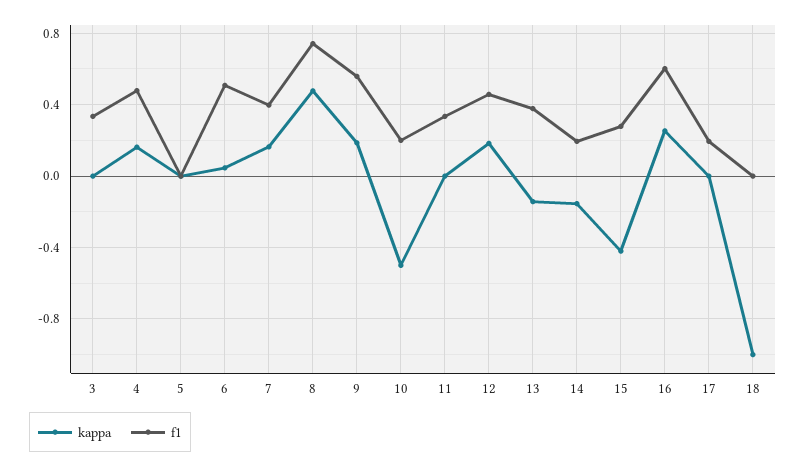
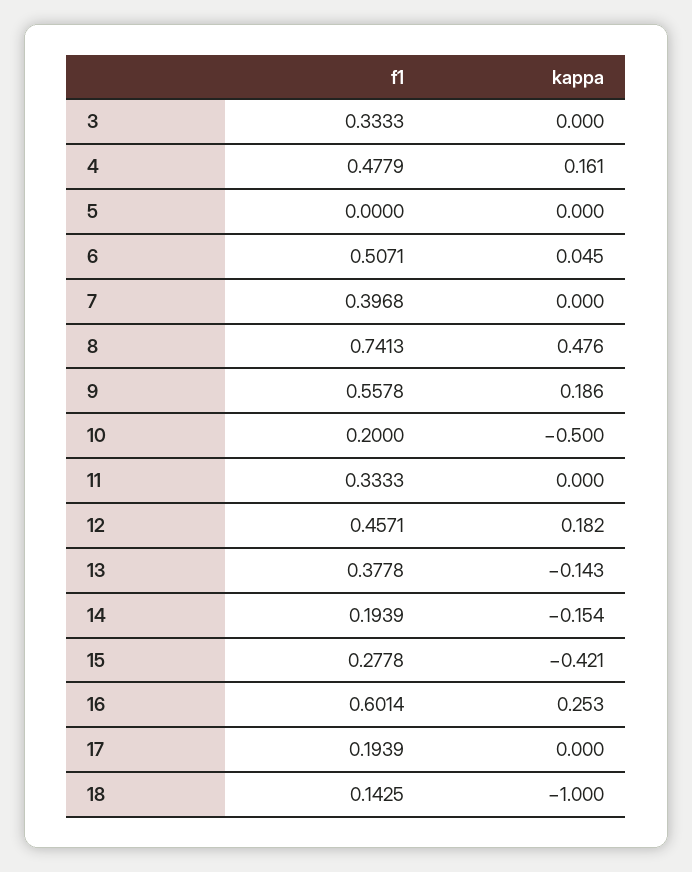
  {
    "kappa": {
      "3": 0,
      "4": 0.161,
      "5": 0,
      "6": 0.045,
-     "7": 0.15,
+     "7": 0,
      "8": 0.476,
      "9": 0.186,
      "10": -0.5,
      "11": 0,
      "12": 0.182,
      "13": -0.143,
      "14": -0.154,
      "15": -0.421,
      "16": 0.253,
      "17": 0,
      "18": -1
    },
    "f1": {
      "3": 0.3333,
      "4": 0.4779,
      "5": 0,
      "6": 0.5071,
      "7": 0.3968,
      "8": 0.7413,
      "9": 0.5578,
      "10": 0.2,
      "11": 0.3333,
      "12": 0.4571,
      "13": 0.3778,
      "14": 0.1939,
      "15": 0.2778,
      "16": 0.6014,
      "17": 0.1939,
-     "18": 0
+     "18": 0.1425
    }
  }

